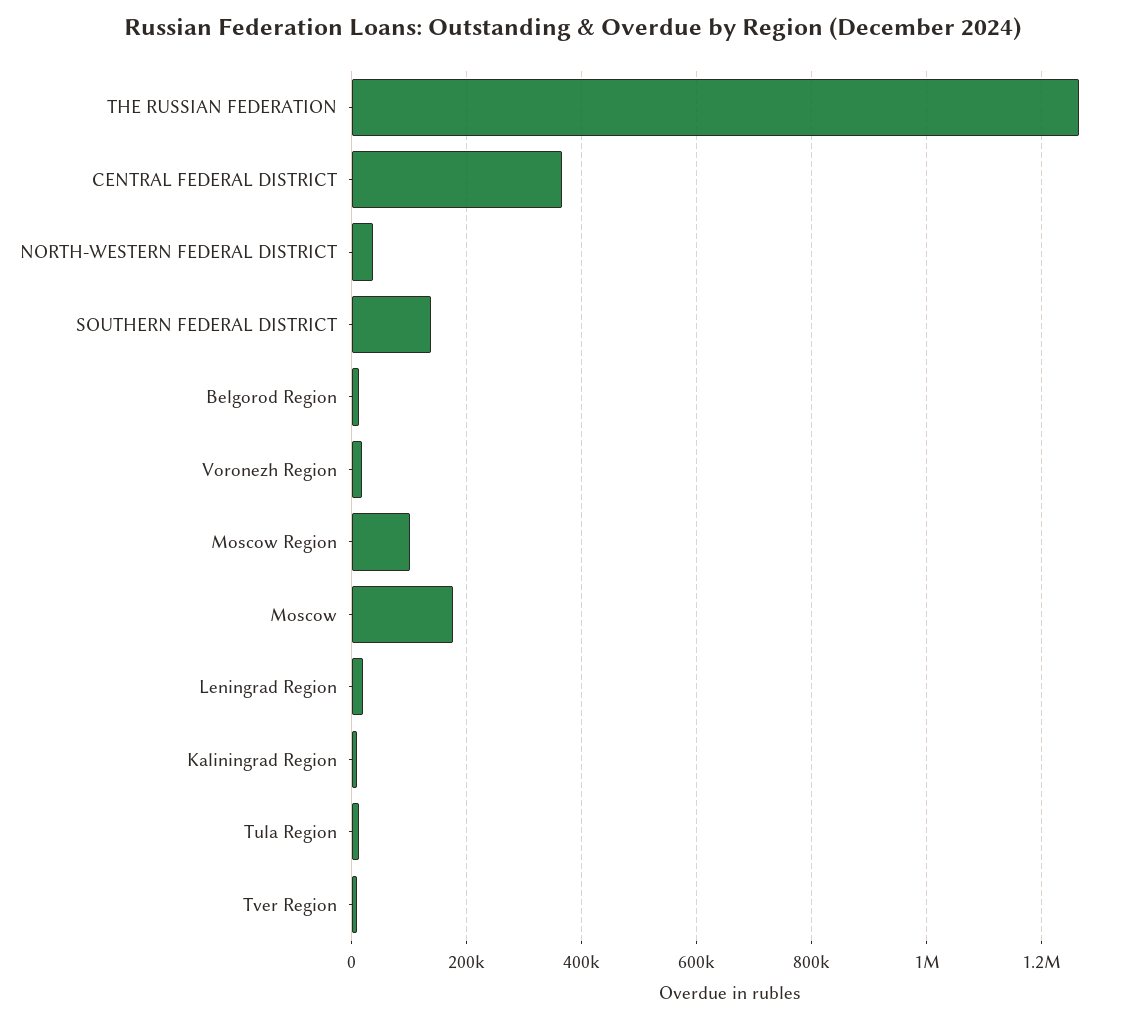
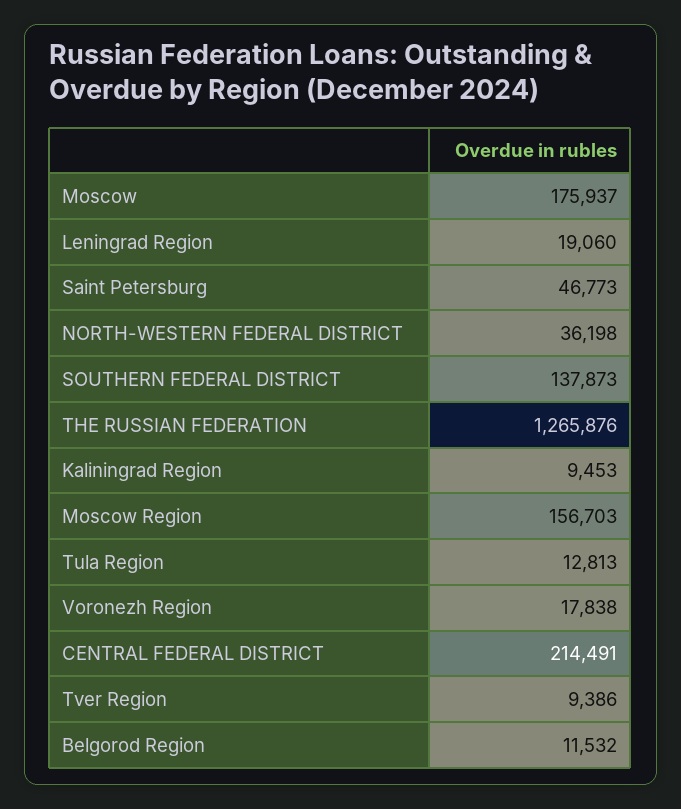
  {
    "THE RUSSIAN FEDERATION": 1265876,
-   "CENTRAL FEDERAL DISTRICT": 360000,
+   "CENTRAL FEDERAL DISTRICT": 214491,
    "NORTH-WESTERN FEDERAL DISTRICT": 36198,
    "SOUTHERN FEDERAL DISTRICT": 137873,
    "Belgorod Region": 11532,
    "Voronezh Region": 17838,
-   "Moscow Region": 100000,
+   "Moscow Region": 156703,
    "Moscow": 175937,
    "Leningrad Region": 19060,
    "Kaliningrad Region": 9453,
    "Tula Region": 12813,
-   "Tver Region": 9386
+   "Tver Region": 9386,
+   "Saint Petersburg": 46773
  }

